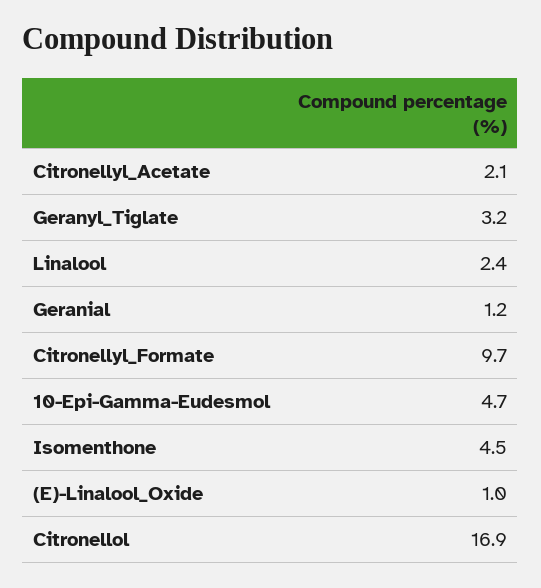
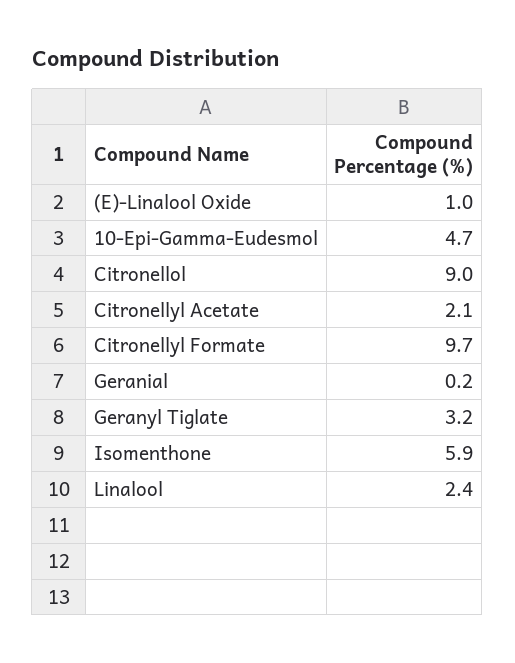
  {
    "Citronellyl_Acetate": 2.1,
    "Geranyl_Tiglate": 3.2,
    "Linalool": 2.4,
-   "Geranial": 1.2,
+   "Geranial": 0.2,
    "Citronellyl_Formate": 9.7,
    "10-Epi-Gamma-Eudesmol": 4.7,
-   "Isomenthone": 4.5,
+   "Isomenthone": 5.9,
    "(E)-Linalool_Oxide": 1,
-   "Citronellol": 16.9
+   "Citronellol": 9
  }

